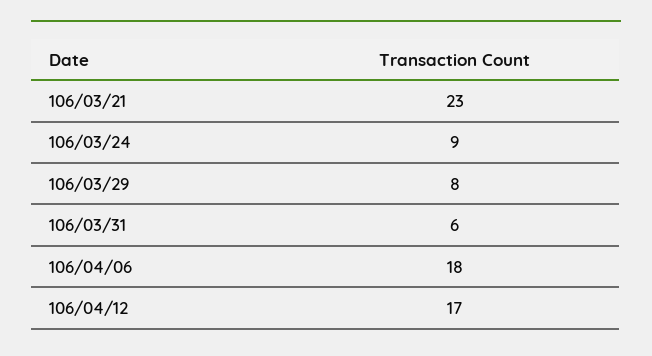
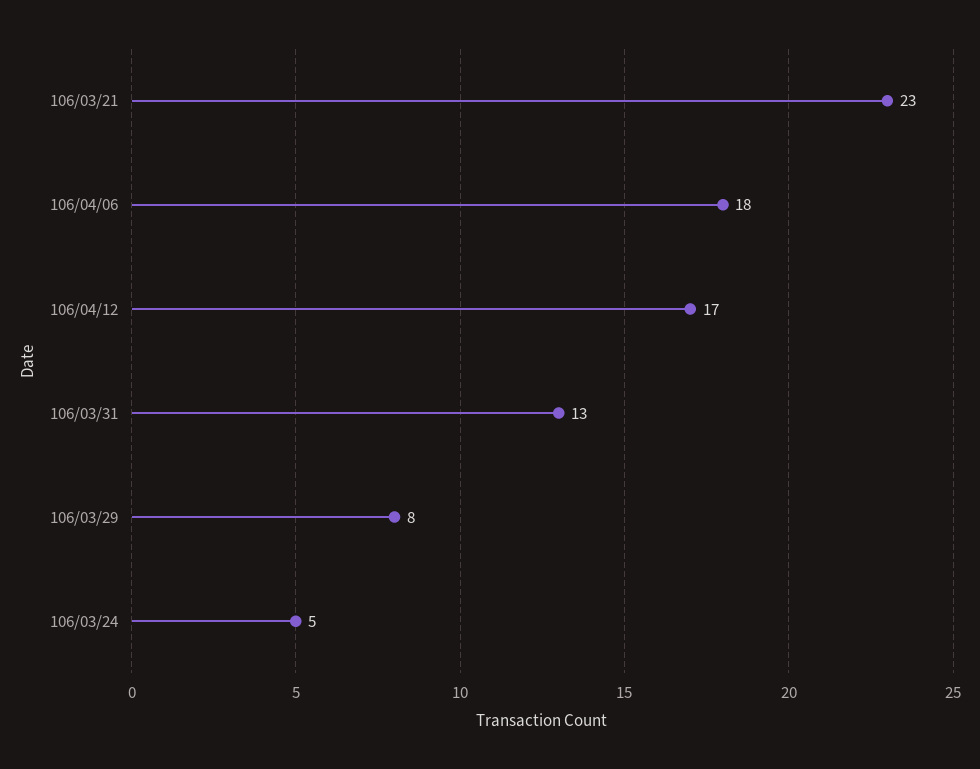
  {
    "106/03/21": 23,
-   "106/03/24": 9,
+   "106/03/24": 5,
    "106/03/29": 8,
-   "106/03/31": 6,
+   "106/03/31": 13,
    "106/04/06": 18,
    "106/04/12": 17
  }

